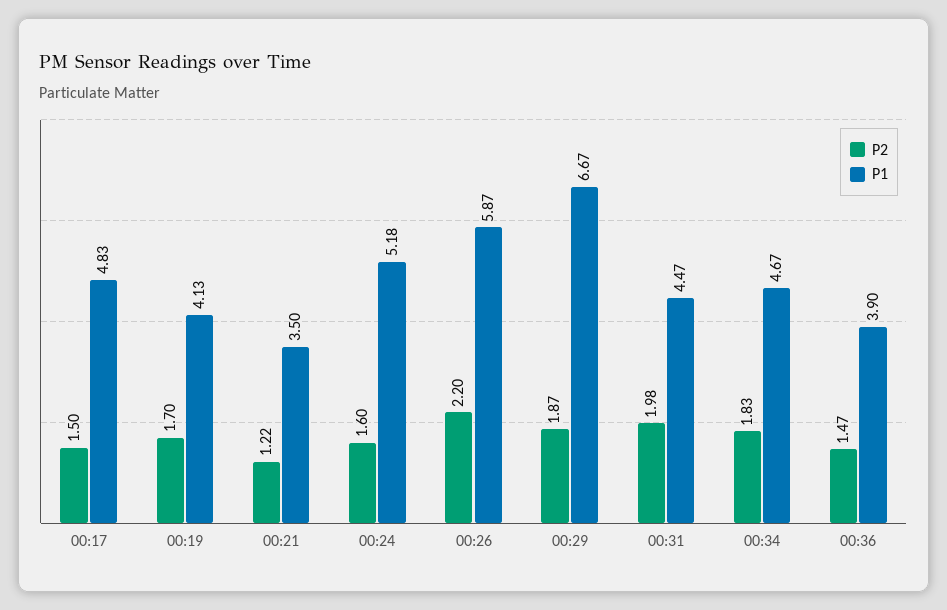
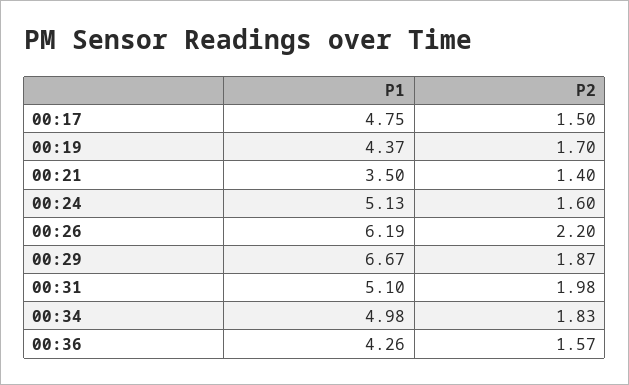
  {
    "P2": {
      "00:17": 1.5,
      "00:19": 1.7,
-     "00:21": 1.22,
+     "00:21": 1.4,
      "00:24": 1.6,
      "00:26": 2.2,
      "00:29": 1.87,
      "00:31": 1.98,
      "00:34": 1.83,
-     "00:36": 1.47
+     "00:36": 1.57
    },
    "P1": {
-     "00:17": 4.83,
+     "00:17": 4.75,
-     "00:19": 4.13,
+     "00:19": 4.37,
      "00:21": 3.5,
-     "00:24": 5.18,
+     "00:24": 5.13,
-     "00:26": 5.87,
+     "00:26": 6.19,
      "00:29": 6.67,
-     "00:31": 4.47,
+     "00:31": 5.1,
-     "00:34": 4.67,
+     "00:34": 4.98,
-     "00:36": 3.9
+     "00:36": 4.26
    }
  }

